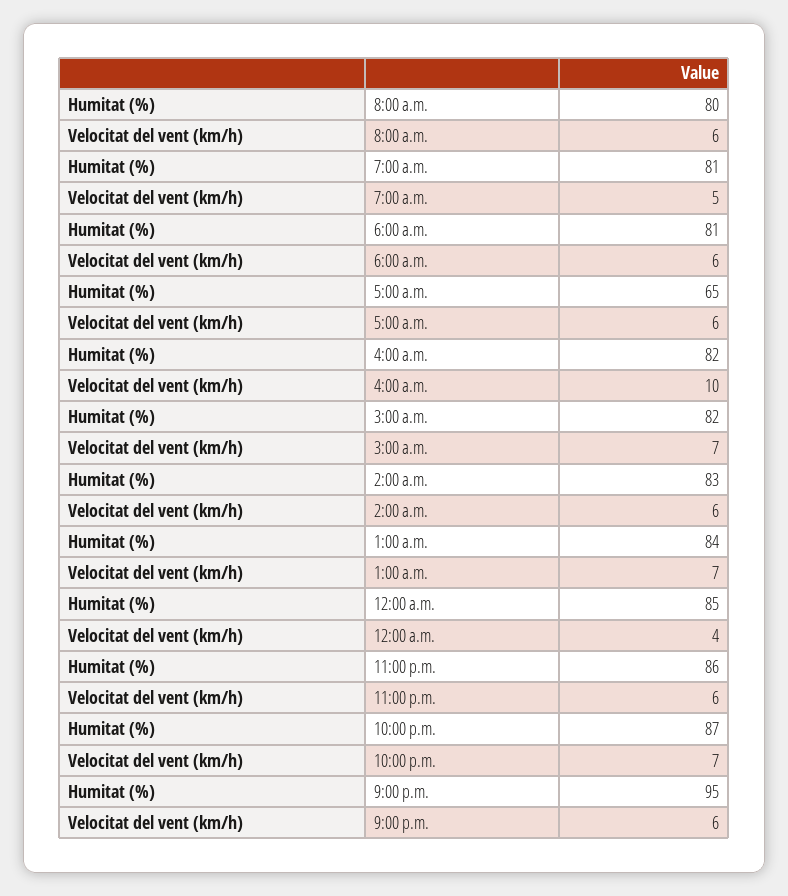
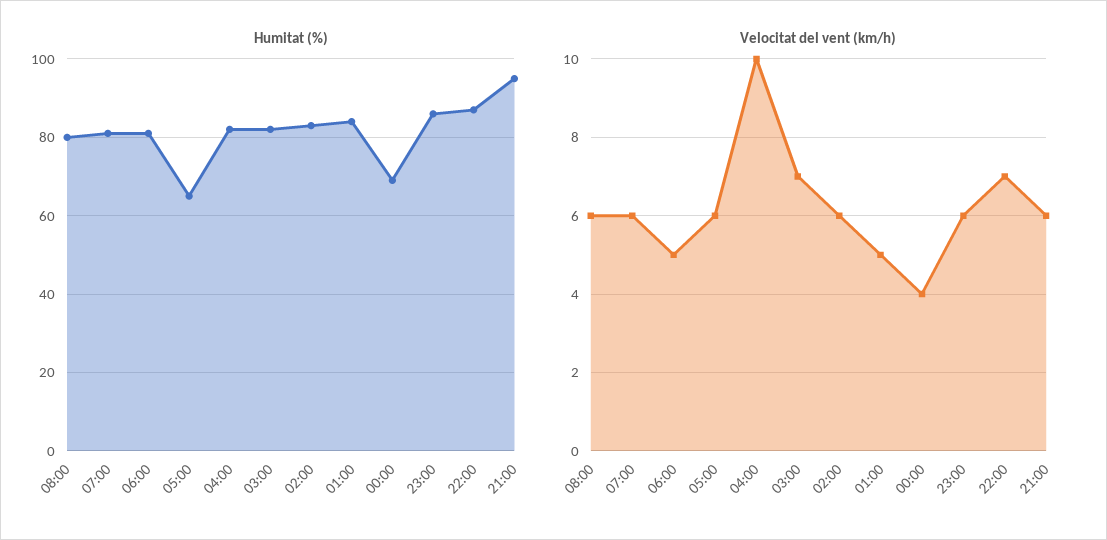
  {
    "Humitat (%)": {
      "8:00 a.m.": 80,
      "7:00 a.m.": 81,
      "6:00 a.m.": 81,
      "5:00 a.m.": 65,
      "4:00 a.m.": 82,
      "3:00 a.m.": 82,
      "2:00 a.m.": 83,
      "1:00 a.m.": 84,
-     "12:00 a.m.": 85,
+     "12:00 a.m.": 70,
      "11:00 p.m.": 86,
      "10:00 p.m.": 87,
      "9:00 p.m.": 95
    },
    "Velocitat del vent (km/h)": {
      "8:00 a.m.": 6,
-     "7:00 a.m.": 5,
+     "7:00 a.m.": 6,
-     "6:00 a.m.": 6,
+     "6:00 a.m.": 5,
      "5:00 a.m.": 6,
      "4:00 a.m.": 10,
      "3:00 a.m.": 7,
      "2:00 a.m.": 6,
-     "1:00 a.m.": 7,
+     "1:00 a.m.": 5,
      "12:00 a.m.": 4,
      "11:00 p.m.": 6,
      "10:00 p.m.": 7,
      "9:00 p.m.": 6
    }
  }

